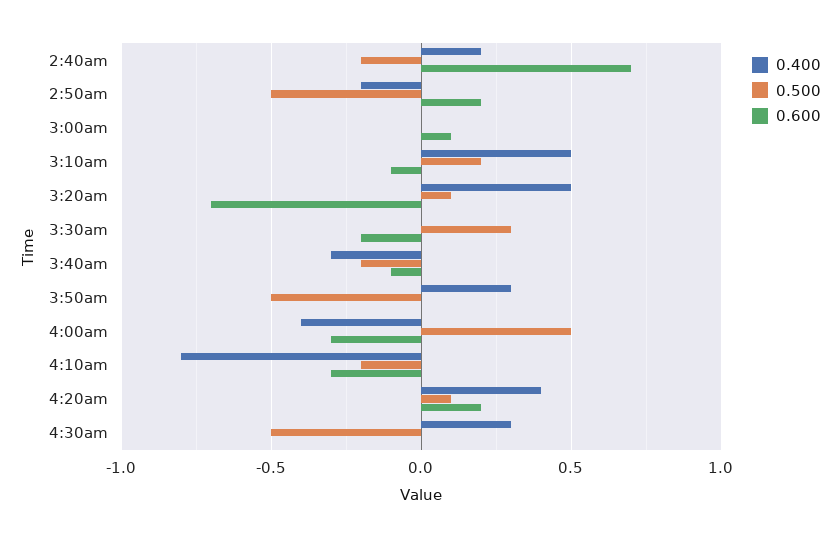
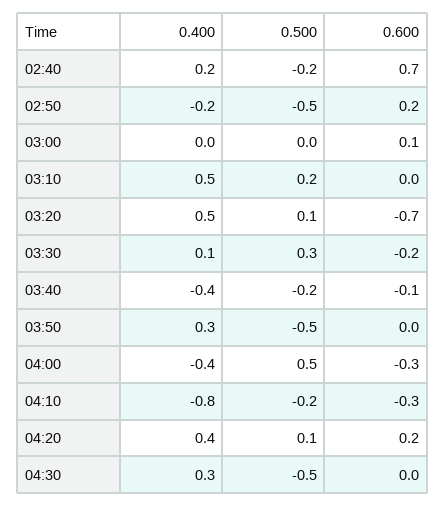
  {
    "0.400": {
      "2:40am": 0.2,
      "2:50am": -0.2,
      "3:00am": 0,
      "3:10am": 0.5,
      "3:20am": 0.5,
-     "3:30am": 0,
+     "3:30am": 0.1,
-     "3:40am": -0.3,
+     "3:40am": -0.4,
      "3:50am": 0.3,
      "4:00am": -0.4,
      "4:10am": -0.8,
      "4:20am": 0.4,
      "4:30am": 0.3
    },
    "0.500": {
      "2:40am": -0.2,
      "2:50am": -0.5,
      "3:00am": 0,
      "3:10am": 0.2,
      "3:20am": 0.1,
      "3:30am": 0.3,
      "3:40am": -0.2,
      "3:50am": -0.5,
      "4:00am": 0.5,
      "4:10am": -0.2,
      "4:20am": 0.1,
      "4:30am": -0.5
    },
    "0.600": {
      "2:40am": 0.7,
      "2:50am": 0.2,
      "3:00am": 0.1,
-     "3:10am": -0.1,
+     "3:10am": 0,
      "3:20am": -0.7,
      "3:30am": -0.2,
      "3:40am": -0.1,
      "3:50am": 0,
      "4:00am": -0.3,
      "4:10am": -0.3,
      "4:20am": 0.2,
      "4:30am": 0
    }
  }

